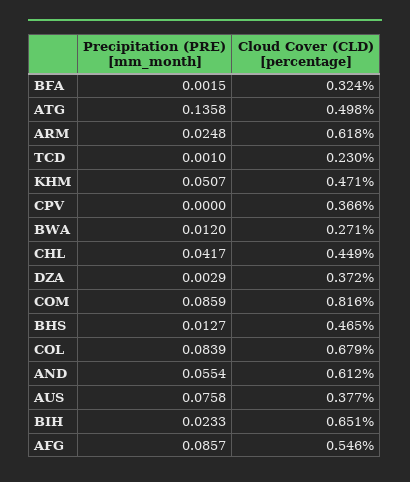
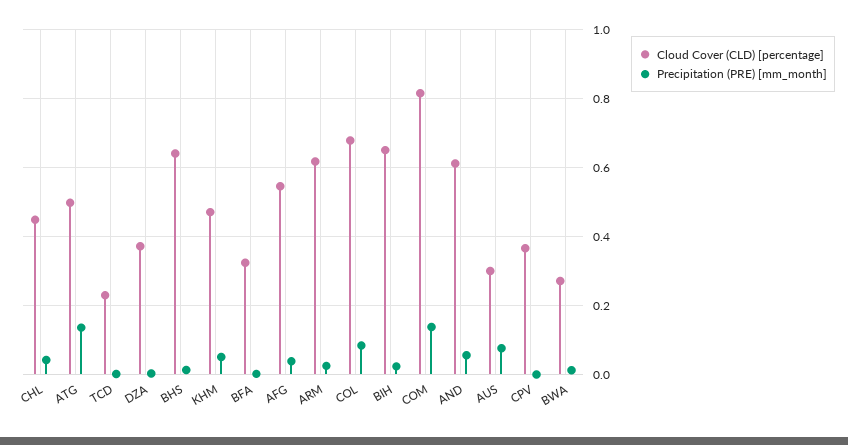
  {
    "Precipitation (PRE) [mm_month]": {
      "BFA": 0.0015,
      "ATG": 0.1358,
      "ARM": 0.0248,
      "TCD": 0.001,
      "KHM": 0.0507,
      "CPV": 0,
      "BWA": 0.012,
      "CHL": 0.0417,
      "DZA": 0.0029,
-     "COM": 0.0859,
+     "COM": 0.14,
      "BHS": 0.0127,
      "COL": 0.0839,
      "AND": 0.0554,
      "AUS": 0.0758,
      "BIH": 0.0233,
-     "AFG": 0.0857
+     "AFG": 0.04
    },
    "Cloud Cover (CLD) [percentage]": {
      "BFA": 0.324,
      "ATG": 0.498,
      "ARM": 0.618,
      "TCD": 0.23,
      "KHM": 0.471,
      "CPV": 0.366,
      "BWA": 0.271,
      "CHL": 0.449,
      "DZA": 0.372,
      "COM": 0.816,
-     "BHS": 0.465,
+     "BHS": 0.64,
      "COL": 0.679,
      "AND": 0.612,
-     "AUS": 0.377,
+     "AUS": 0.3,
      "BIH": 0.651,
      "AFG": 0.546
    }
  }

